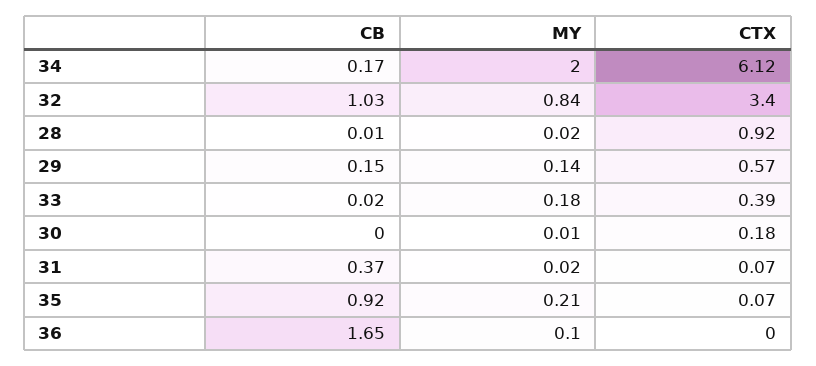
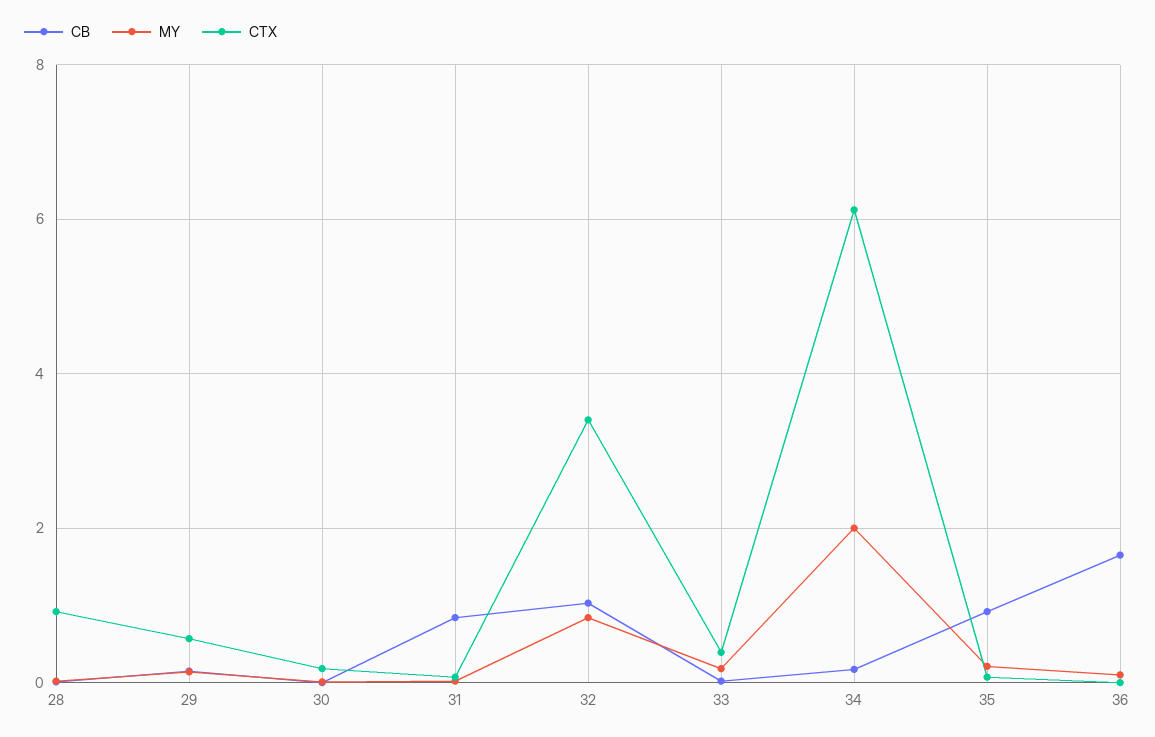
  {
    "CB": {
      "34": 0.17,
      "32": 1.03,
      "28": 0.01,
      "29": 0.15,
      "33": 0.02,
      "30": 0,
-     "31": 0.37,
+     "31": 0.8,
      "35": 0.92,
      "36": 1.65
    },
    "MY": {
      "34": 2,
      "32": 0.84,
      "28": 0.02,
      "29": 0.14,
      "33": 0.18,
      "30": 0.01,
      "31": 0.02,
      "35": 0.21,
      "36": 0.1
    },
    "CTX": {
      "34": 6.12,
      "32": 3.4,
      "28": 0.92,
      "29": 0.57,
      "33": 0.39,
      "30": 0.18,
      "31": 0.07,
      "35": 0.07,
      "36": 0
    }
  }

